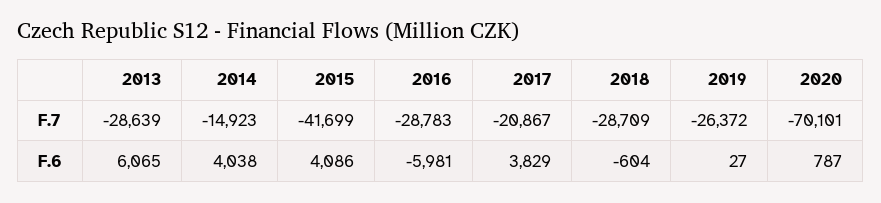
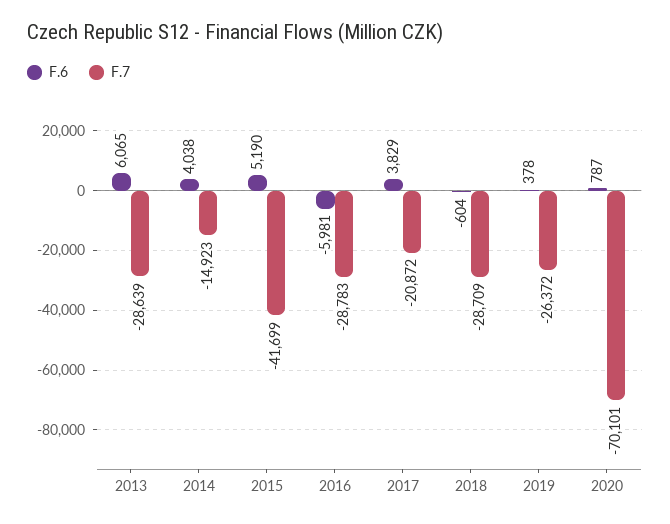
  {
    "F.7": {
      "2013": -28639,
      "2014": -14923,
      "2015": -41699,
      "2016": -28783,
-     "2017": -20867,
+     "2017": -20872,
      "2018": -28709,
      "2019": -26372,
      "2020": -70101
    },
    "F.6": {
      "2013": 6065,
      "2014": 4038,
-     "2015": 4086,
+     "2015": 5190,
      "2016": -5981,
      "2017": 3829,
      "2018": -604,
-     "2019": 27,
+     "2019": 378,
      "2020": 787
    }
  }

